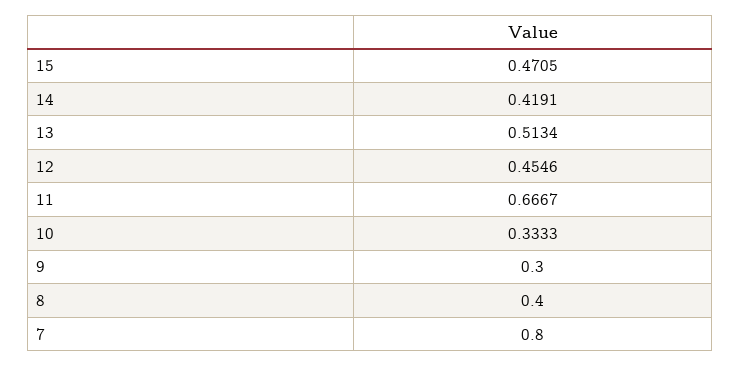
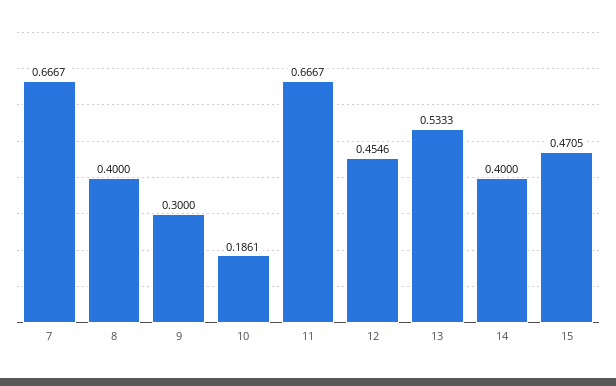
  {
    "15": 0.4705,
-   "14": 0.4191,
+   "14": 0.4,
-   "13": 0.5134,
+   "13": 0.5333,
    "12": 0.4546,
    "11": 0.6667,
-   "10": 0.3333,
+   "10": 0.1861,
    "9": 0.3,
    "8": 0.4,
-   "7": 0.8
+   "7": 0.6667
  }

